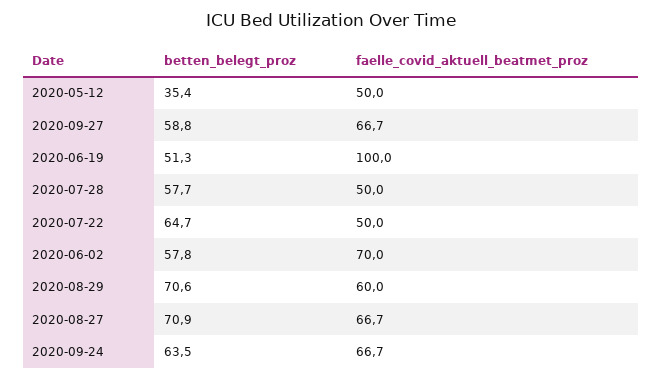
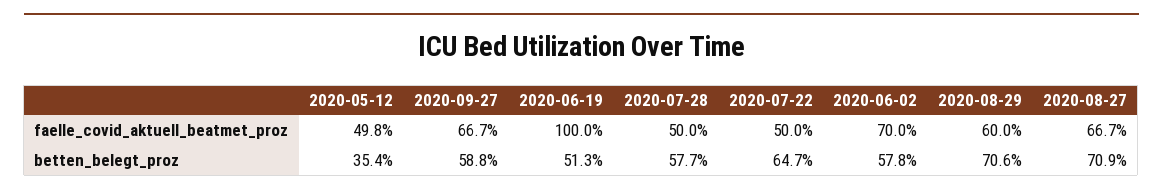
  {
    "betten_belegt_proz": {
      "2020-05-12": 35.4,
      "2020-09-27": 58.8,
      "2020-06-19": 51.3,
      "2020-07-28": 57.7,
      "2020-07-22": 64.7,
      "2020-06-02": 57.8,
      "2020-08-29": 70.6,
-     "2020-08-27": 70.9,
+     "2020-08-27": 70.9
-     "2020-09-24": 63.5
    },
    "faelle_covid_aktuell_beatmet_proz": {
-     "2020-05-12": 50,
+     "2020-05-12": 49.8,
      "2020-09-27": 66.7,
      "2020-06-19": 100,
      "2020-07-28": 50,
      "2020-07-22": 50,
      "2020-06-02": 70,
      "2020-08-29": 60,
-     "2020-08-27": 66.7,
+     "2020-08-27": 66.7
-     "2020-09-24": 66.7
    }
  }

